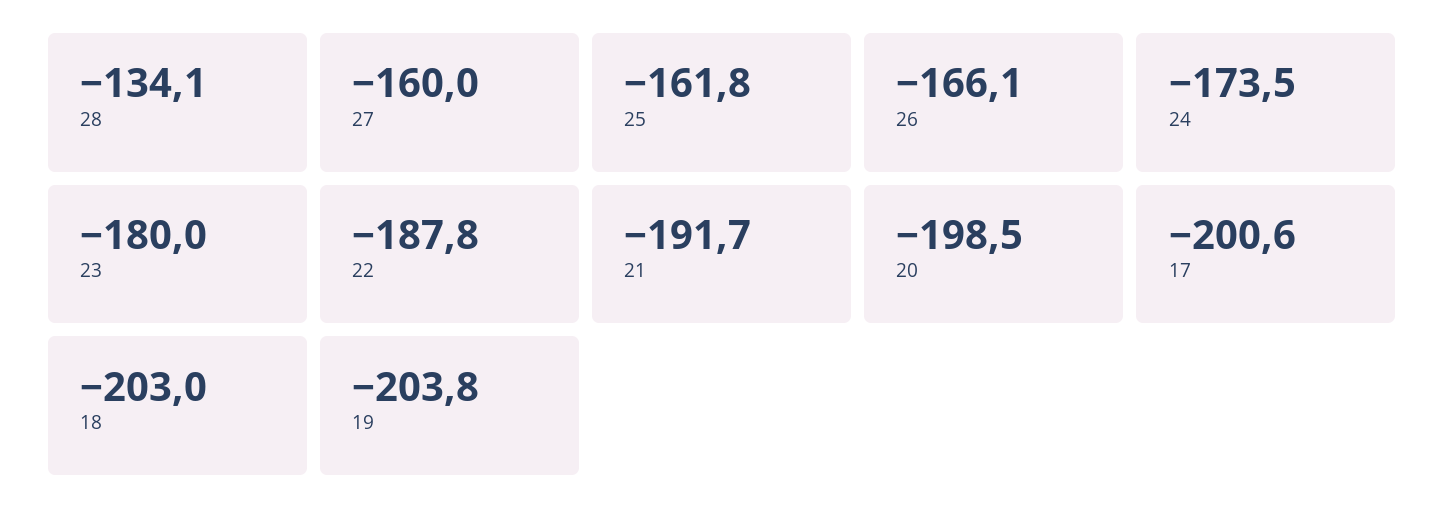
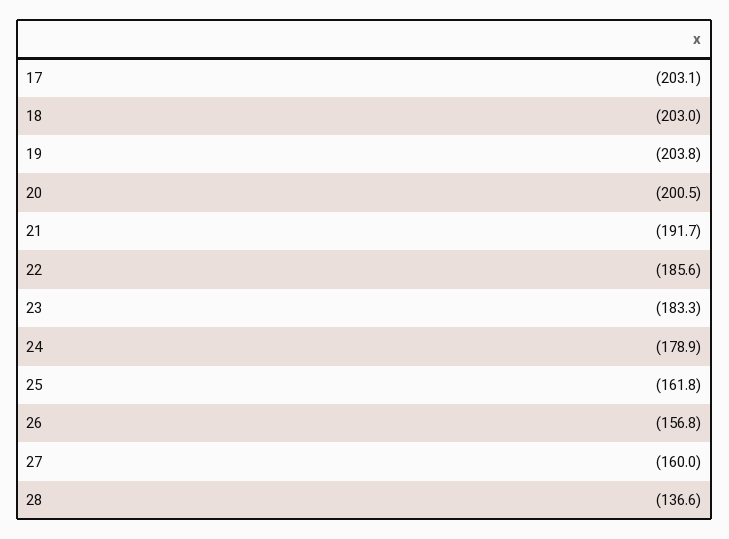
  {
-   "28": -134.1,
+   "28": -136.6,
    "27": -160,
    "25": -161.8,
-   "26": -166.1,
+   "26": -156.8,
-   "24": -173.5,
+   "24": -178.9,
-   "23": -180,
+   "23": -183.3,
-   "22": -187.8,
+   "22": -185.6,
    "21": -191.7,
-   "20": -198.5,
+   "20": -200.5,
-   "17": -200.6,
+   "17": -203.1,
    "18": -203,
    "19": -203.8
  }

